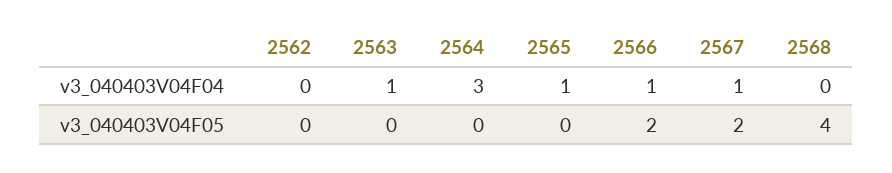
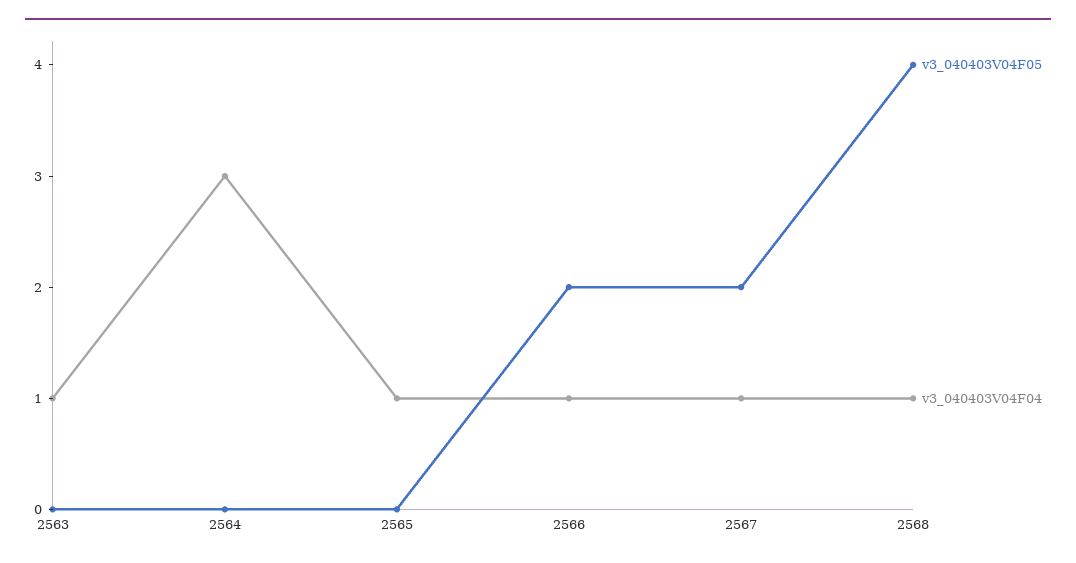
  {
    "v3_040403V04F04": {
-     "2562": 0,
      "2563": 1,
      "2564": 3,
      "2565": 1,
      "2566": 1,
      "2567": 1,
-     "2568": 0
+     "2568": 1
    },
    "v3_040403V04F05": {
-     "2562": 0,
      "2563": 0,
      "2564": 0,
      "2565": 0,
      "2566": 2,
      "2567": 2,
      "2568": 4
    }
  }

